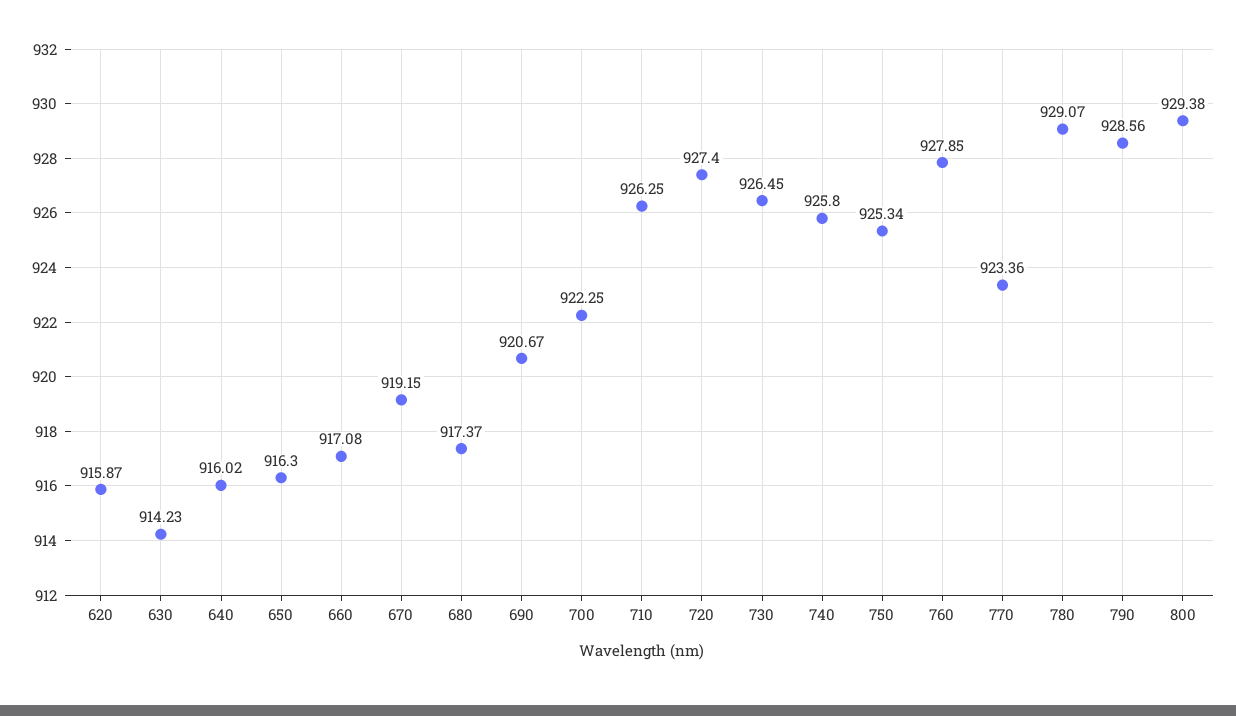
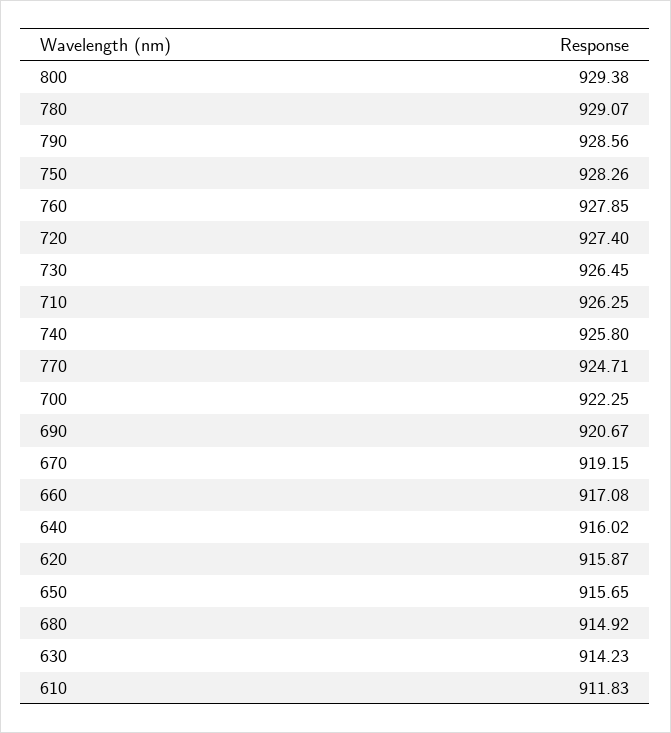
  {
    "620": 915.87,
    "630": 914.23,
    "640": 916.02,
-   "650": 916.3,
+   "650": 915.65,
    "660": 917.08,
    "670": 919.15,
-   "680": 917.37,
+   "680": 914.92,
    "690": 920.67,
    "700": 922.25,
    "710": 926.25,
    "720": 927.4,
    "730": 926.45,
    "740": 925.8,
-   "750": 925.34,
+   "750": 928.26,
    "760": 927.85,
-   "770": 923.36,
+   "770": 924.71,
    "780": 929.07,
    "790": 928.56,
-   "800": 929.38
+   "800": 929.38,
+   "610": 911.83
  }

